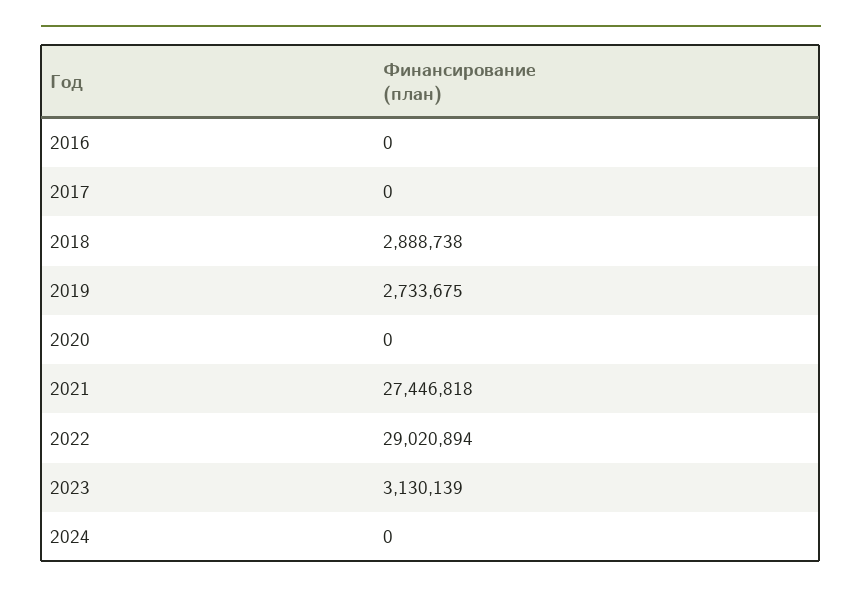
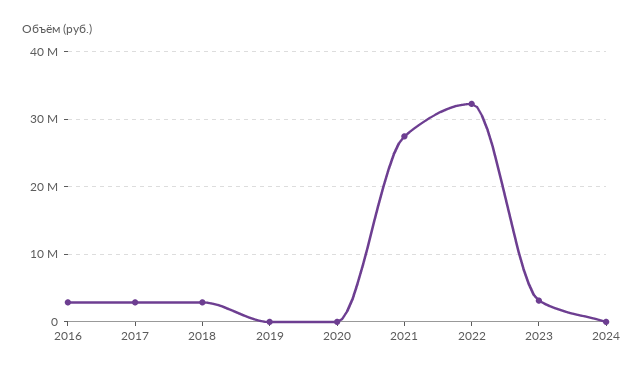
  {
-   "2016": 0,
+   "2016": 3000000,
-   "2017": 0,
+   "2017": 3000000,
    "2018": 2888738,
-   "2019": 2733675,
+   "2019": 0,
    "2020": 0,
    "2021": 27446818,
-   "2022": 29020894,
+   "2022": 32000000,
    "2023": 3130139,
    "2024": 0
  }

